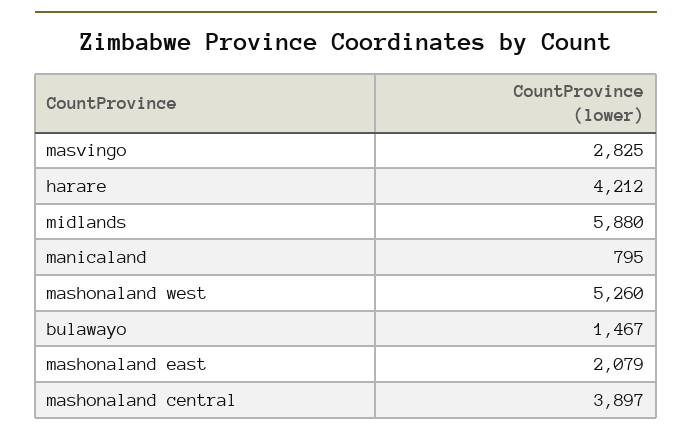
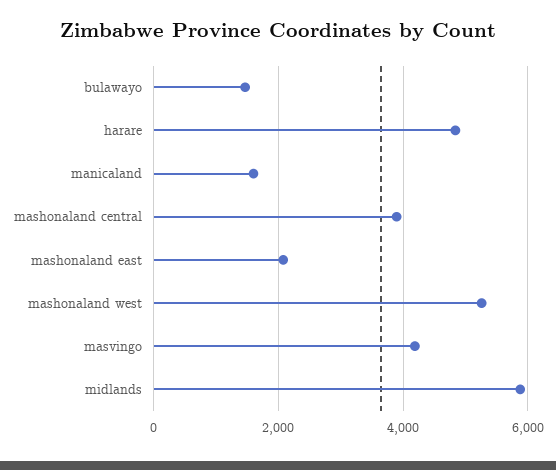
  {
-   "masvingo": 2825,
+   "masvingo": 4200,
-   "harare": 4212,
+   "harare": 4800,
    "midlands": 5880,
-   "manicaland": 795,
+   "manicaland": 1600,
    "mashonaland west": 5260,
    "bulawayo": 1467,
    "mashonaland east": 2079,
    "mashonaland central": 3897
  }

